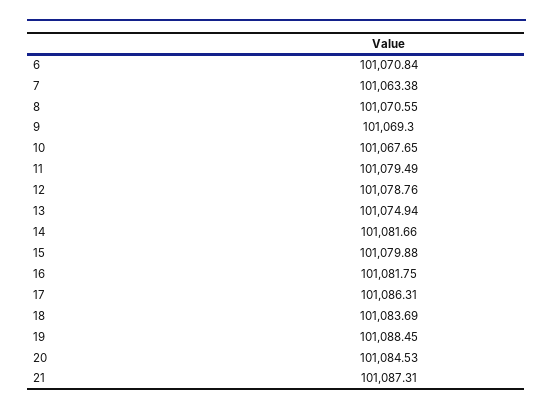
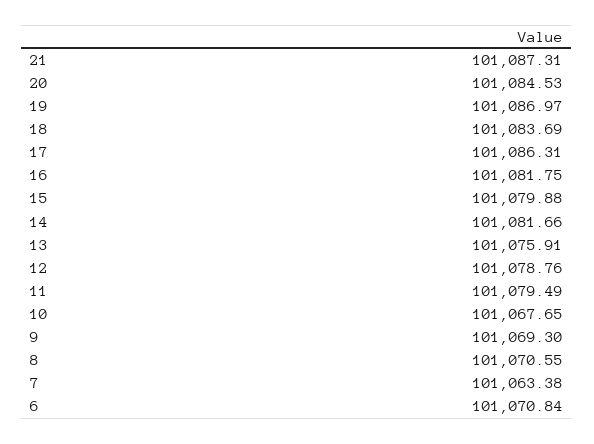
  {
    "6": 101070.84,
    "7": 101063.38,
    "8": 101070.55,
    "9": 101069.3,
    "10": 101067.65,
    "11": 101079.49,
    "12": 101078.76,
-   "13": 101074.94,
+   "13": 101075.91,
    "14": 101081.66,
    "15": 101079.88,
    "16": 101081.75,
    "17": 101086.31,
    "18": 101083.69,
-   "19": 101088.45,
+   "19": 101086.97,
    "20": 101084.53,
    "21": 101087.31
  }

